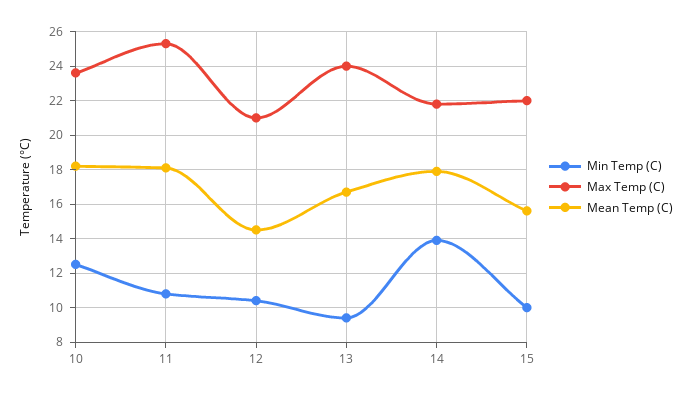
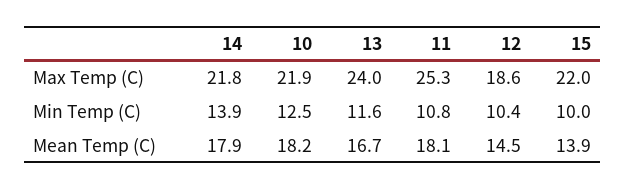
  {
    "Min Temp (C)": {
      "10": 12.5,
      "11": 10.8,
      "12": 10.4,
-     "13": 9.5,
+     "13": 11.6,
      "14": 13.9,
      "15": 10
    },
    "Max Temp (C)": {
-     "10": 23.5,
+     "10": 21.9,
      "11": 25.3,
-     "12": 21,
+     "12": 18.6,
      "13": 24,
      "14": 21.8,
      "15": 22
    },
    "Mean Temp (C)": {
      "10": 18.2,
      "11": 18.1,
      "12": 14.5,
      "13": 16.7,
      "14": 17.9,
-     "15": 15.5
+     "15": 13.9
    }
  }

